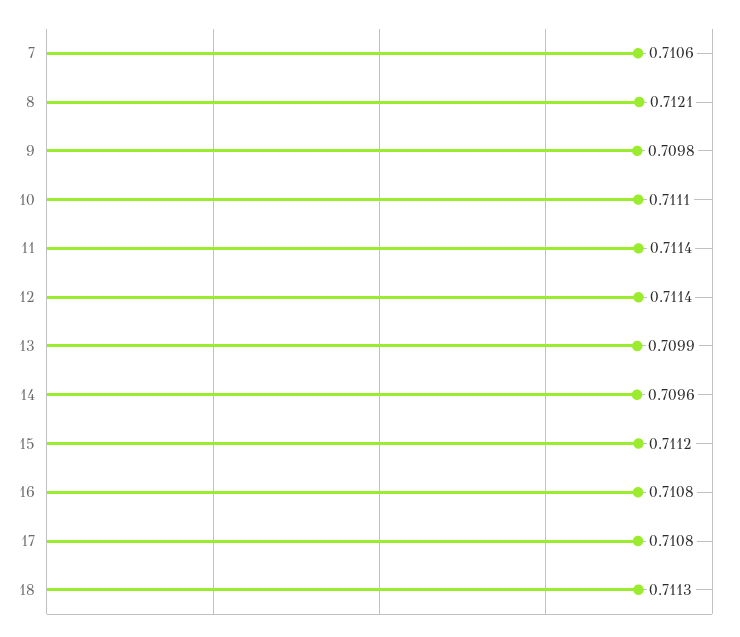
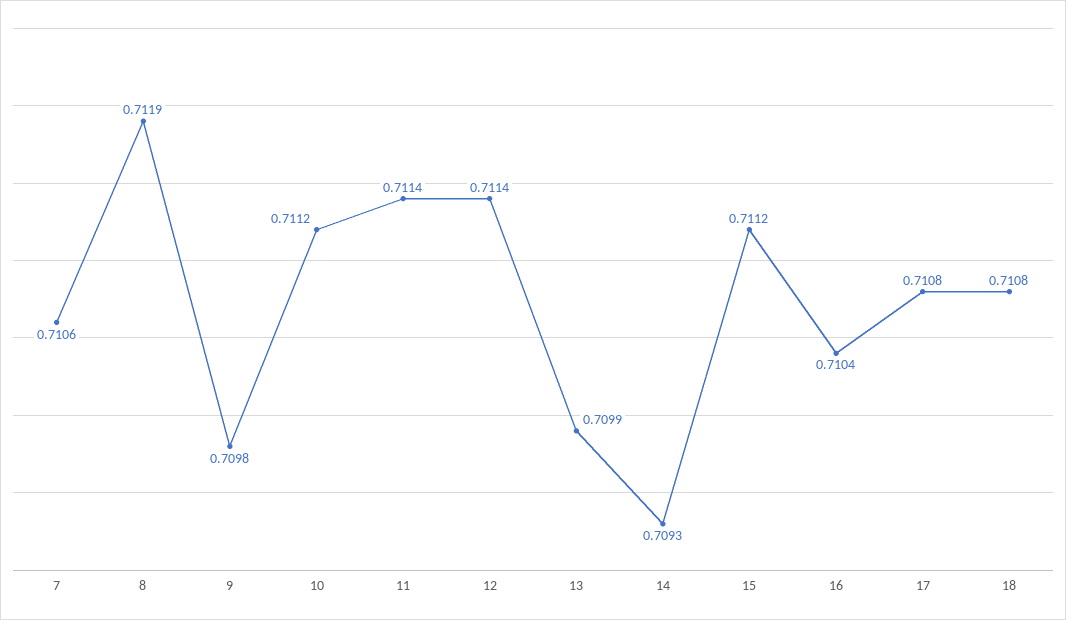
  {
    "7": 0.7106,
-   "8": 0.7121,
+   "8": 0.7119,
    "9": 0.7098,
-   "10": 0.7111,
+   "10": 0.7112,
    "11": 0.7114,
    "12": 0.7114,
    "13": 0.7099,
-   "14": 0.7096,
+   "14": 0.7093,
    "15": 0.7112,
-   "16": 0.7108,
+   "16": 0.7104,
    "17": 0.7108,
-   "18": 0.7113
+   "18": 0.7108
  }

